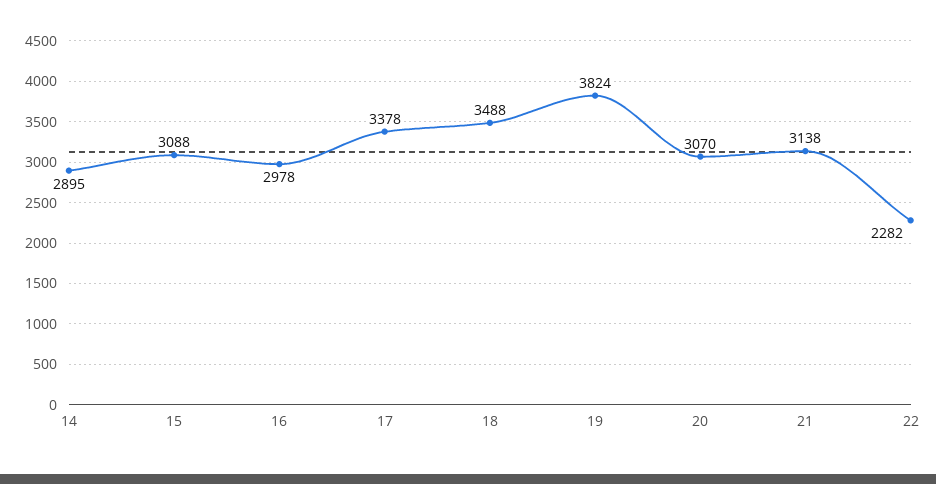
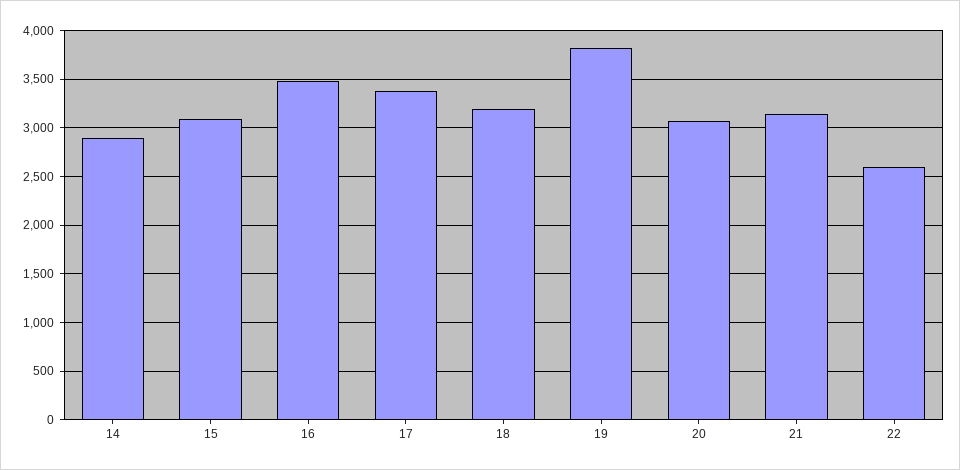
  {
    "14": 2895,
    "15": 3088,
-   "16": 2978,
+   "16": 3500,
    "17": 3378,
-   "18": 3488,
+   "18": 3200,
    "19": 3824,
    "20": 3070,
    "21": 3138,
-   "22": 2282
+   "22": 2600
  }

